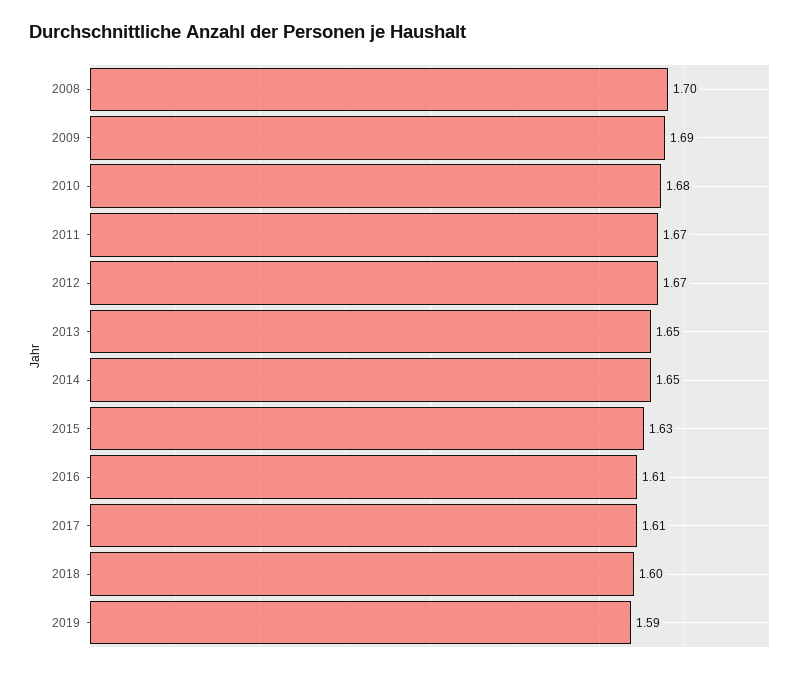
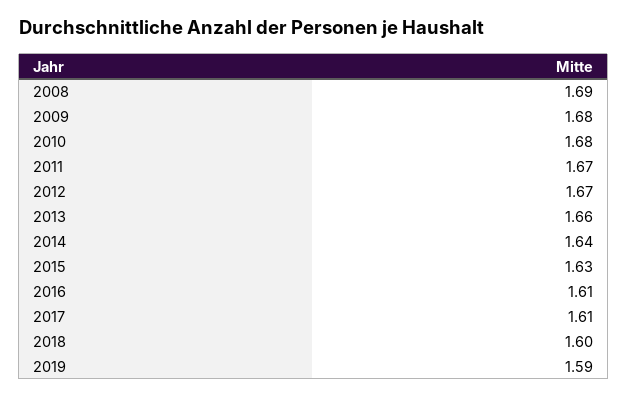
  {
-   "2008": 1.7,
+   "2008": 1.69,
-   "2009": 1.69,
+   "2009": 1.68,
    "2010": 1.68,
    "2011": 1.67,
    "2012": 1.67,
-   "2013": 1.65,
+   "2013": 1.66,
-   "2014": 1.65,
+   "2014": 1.64,
    "2015": 1.63,
    "2016": 1.61,
    "2017": 1.61,
    "2018": 1.6,
    "2019": 1.59
  }

